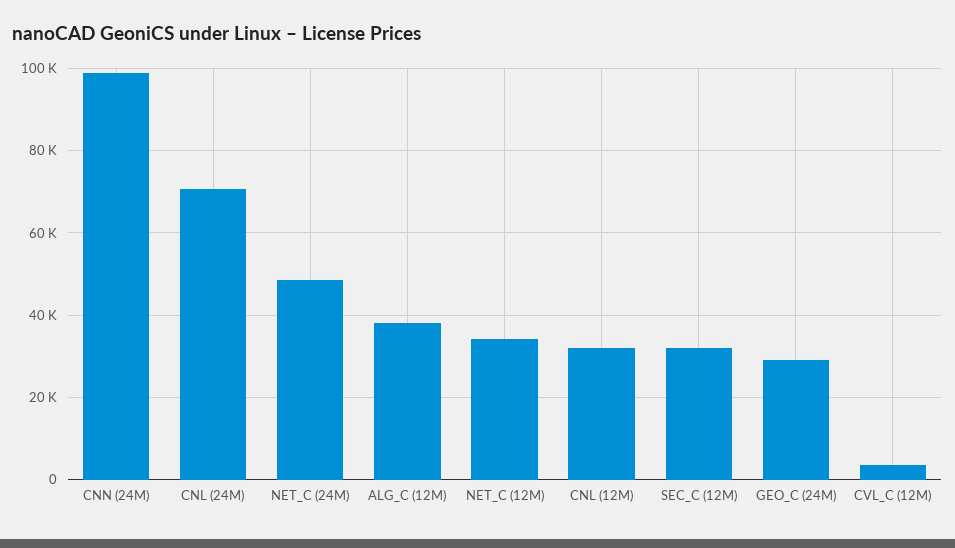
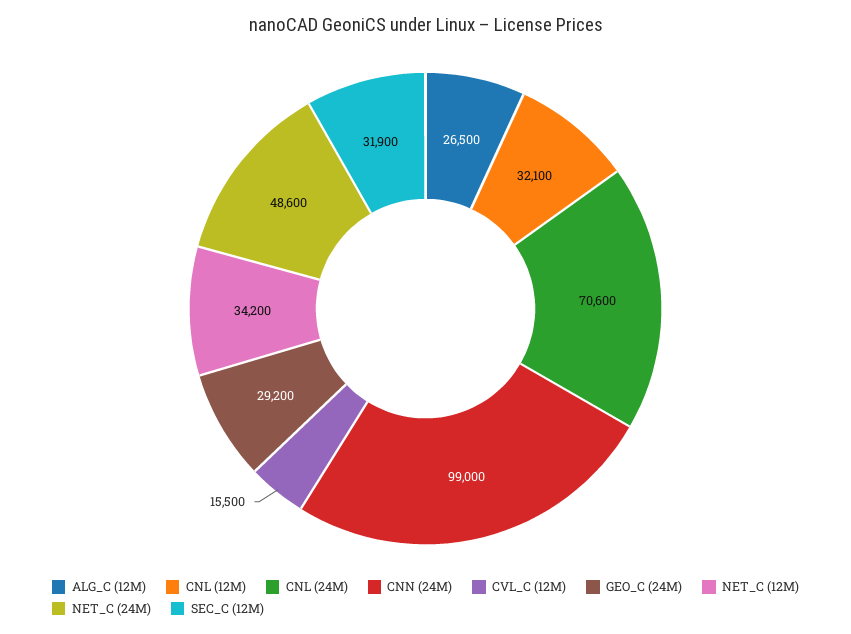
  {
    "CNN (24M)": 99000,
    "CNL (24M)": 70600,
    "NET_C (24M)": 48600,
-   "ALG_C (12M)": 38000,
+   "ALG_C (12M)": 26500,
    "NET_C (12M)": 34200,
    "CNL (12M)": 32100,
    "SEC_C (12M)": 31900,
    "GEO_C (24M)": 29200,
-   "CVL_C (12M)": 4000
+   "CVL_C (12M)": 15500
  }

